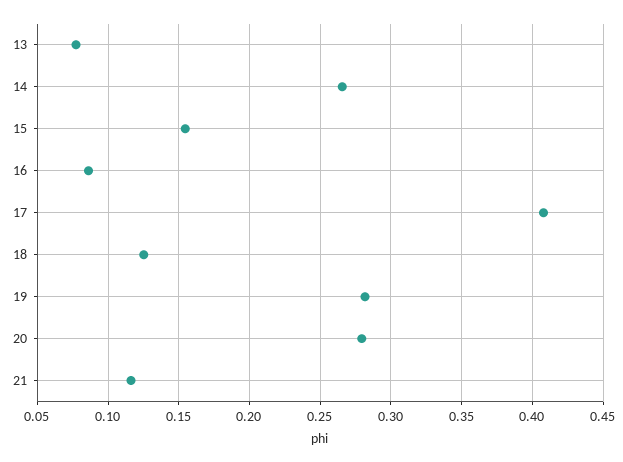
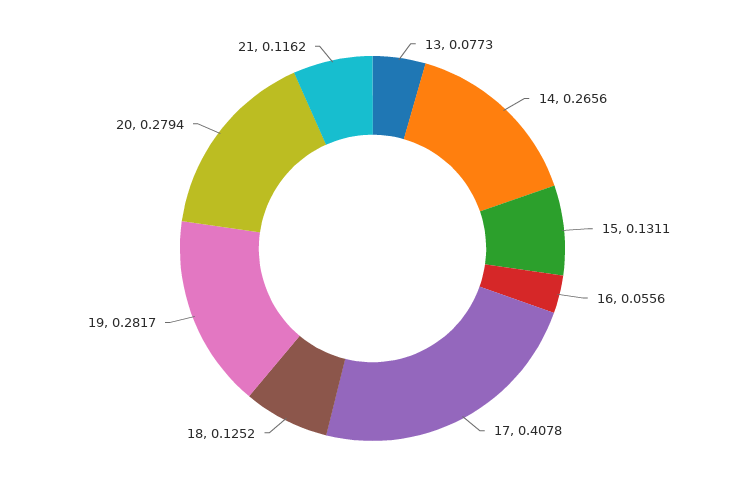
  {
    "13": 0.0773,
    "14": 0.2656,
-   "15": 0.155,
+   "15": 0.1311,
-   "16": 0.085,
+   "16": 0.0556,
    "17": 0.4078,
    "18": 0.1252,
    "19": 0.2817,
    "20": 0.2794,
    "21": 0.1162
  }

